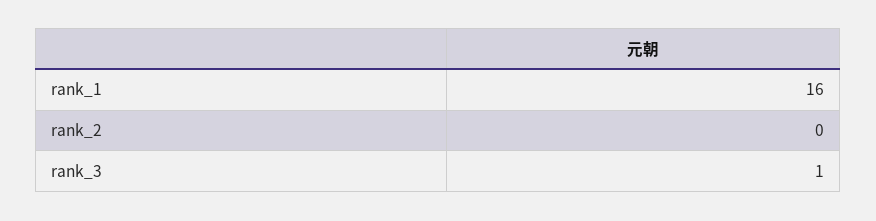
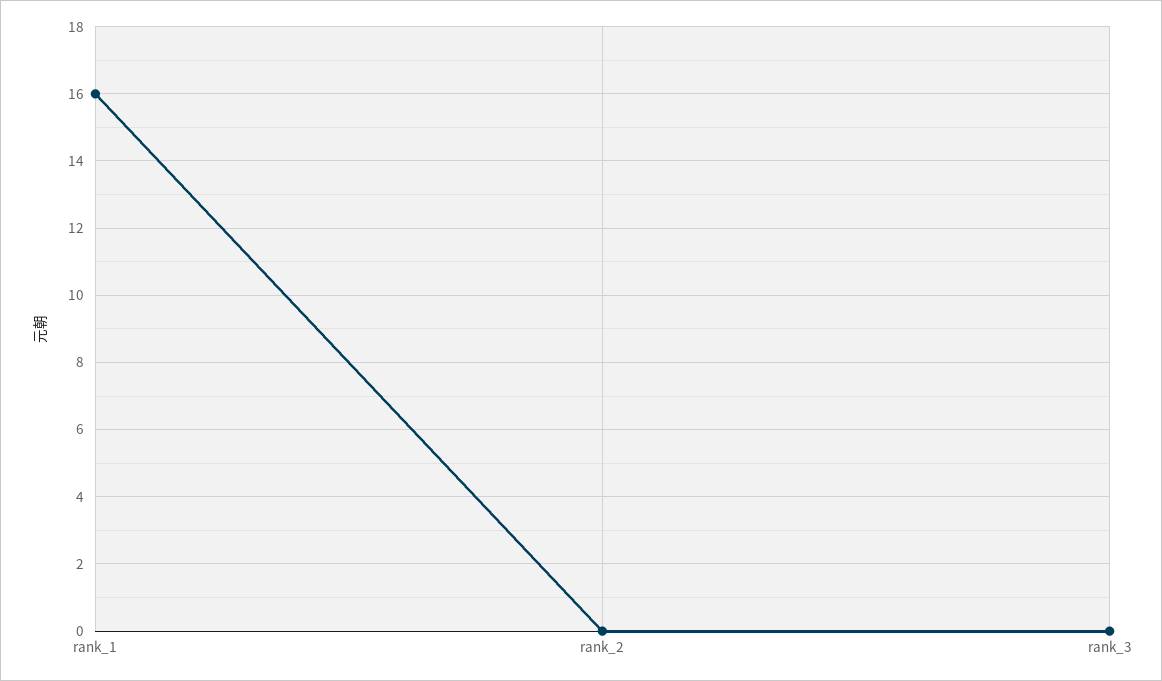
  {
    "rank_1": 16,
    "rank_2": 0,
-   "rank_3": 1
+   "rank_3": 0
  }

